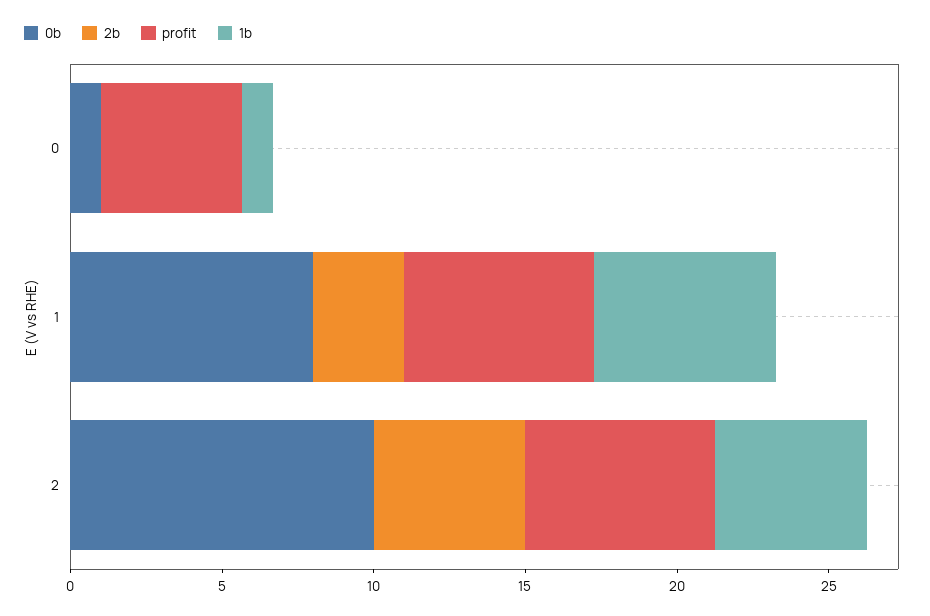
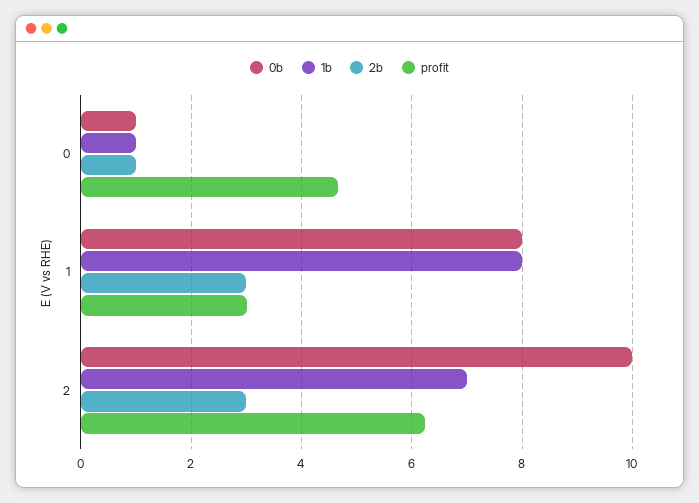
  {
    "0b": {
      "0": 1,
      "1": 8,
      "2": 10
    },
    "2b": {
-     "0": 0,
+     "0": 1,
      "1": 3,
-     "2": 5
+     "2": 3
    },
    "profit": {
      "0": 4.6,
-     "1": 6,
+     "1": 3,
      "2": 6.2
    },
    "1b": {
      "0": 1,
-     "1": 6,
+     "1": 8,
-     "2": 5
+     "2": 7
    }
  }

